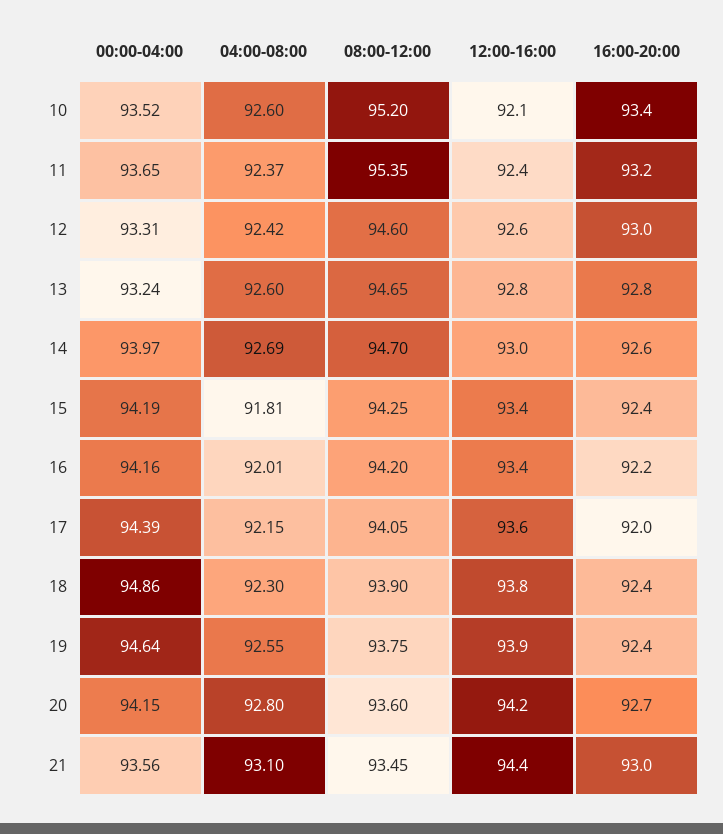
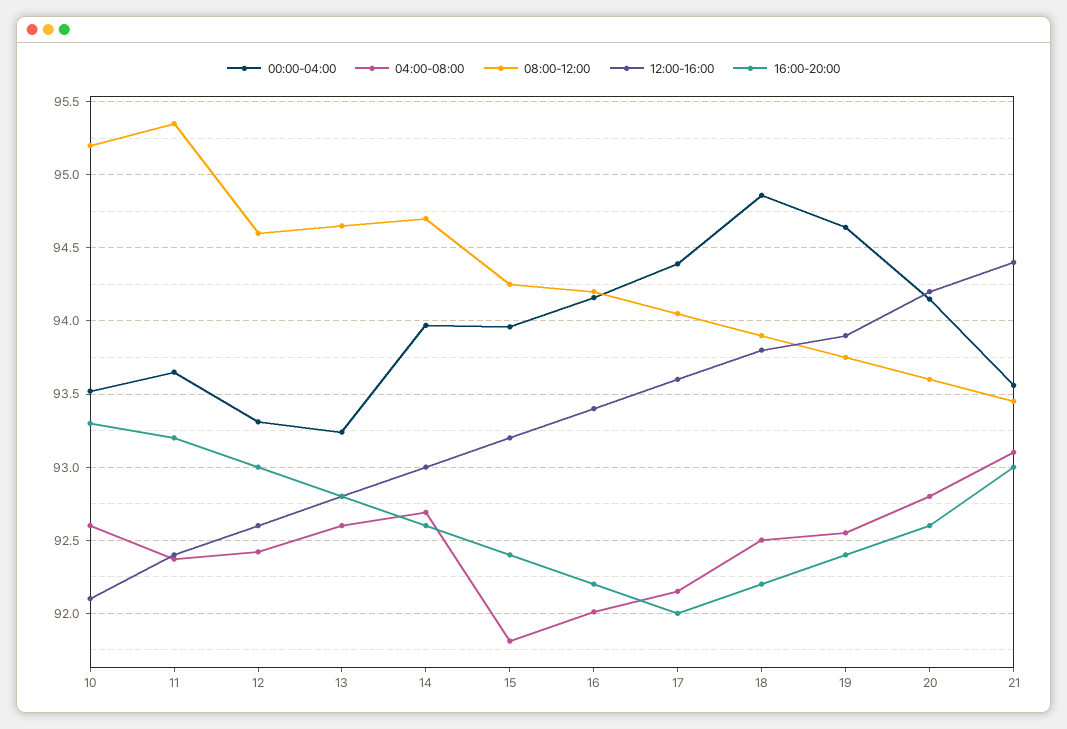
  {
    "00:00-04:00": {
      "10": 93.52,
      "11": 93.65,
      "12": 93.31,
      "13": 93.24,
      "14": 93.97,
-     "15": 94.19,
+     "15": 93.95,
      "16": 94.16,
      "17": 94.39,
      "18": 94.86,
      "19": 94.64,
      "20": 94.15,
      "21": 93.56
    },
    "04:00-08:00": {
      "10": 92.6,
      "11": 92.37,
      "12": 92.42,
      "13": 92.6,
      "14": 92.69,
      "15": 91.81,
      "16": 92.01,
      "17": 92.15,
-     "18": 92.3,
+     "18": 92.5,
      "19": 92.55,
      "20": 92.8,
      "21": 93.1
    },
    "08:00-12:00": {
      "10": 95.2,
      "11": 95.35,
      "12": 94.6,
      "13": 94.65,
      "14": 94.7,
      "15": 94.25,
      "16": 94.2,
      "17": 94.05,
      "18": 93.9,
      "19": 93.75,
      "20": 93.6,
      "21": 93.45
    },
    "12:00-16:00": {
      "10": 92.1,
      "11": 92.4,
      "12": 92.6,
      "13": 92.8,
      "14": 93,
-     "15": 93.4,
+     "15": 93.2,
      "16": 93.4,
      "17": 93.6,
      "18": 93.8,
      "19": 93.9,
      "20": 94.2,
      "21": 94.4
    },
    "16:00-20:00": {
-     "10": 93.4,
+     "10": 93.3,
      "11": 93.2,
      "12": 93,
      "13": 92.8,
      "14": 92.6,
      "15": 92.4,
      "16": 92.2,
      "17": 92,
-     "18": 92.4,
+     "18": 92.2,
      "19": 92.4,
-     "20": 92.7,
+     "20": 92.6,
      "21": 93
    }
  }

